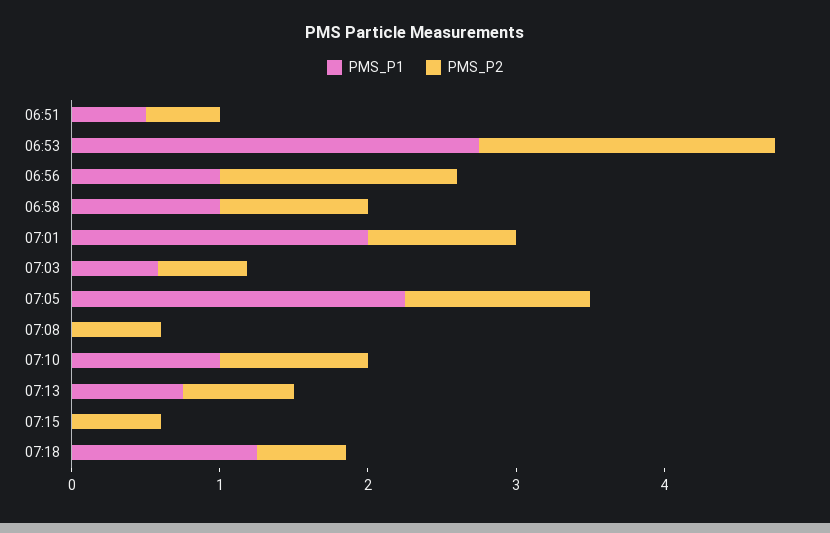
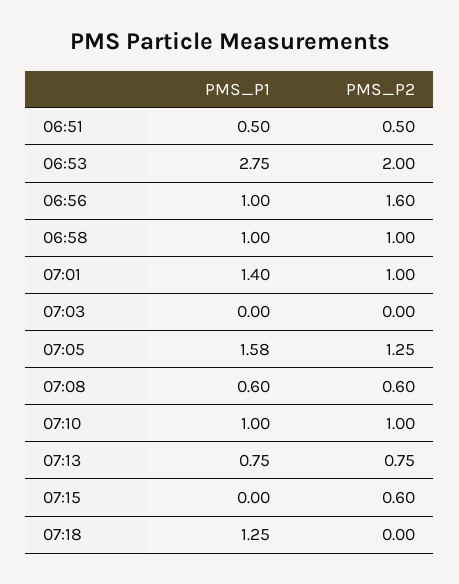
  {
    "PMS_P1": {
      "06:51": 0.5,
      "06:53": 2.75,
      "06:56": 1,
      "06:58": 1,
-     "07:01": 2,
+     "07:01": 1.4,
-     "07:03": 0.6,
+     "07:03": 0,
-     "07:05": 2.2,
+     "07:05": 1.58,
-     "07:08": 0,
+     "07:08": 0.6,
      "07:10": 1,
      "07:13": 0.75,
      "07:15": 0,
      "07:18": 1.25
    },
    "PMS_P2": {
      "06:51": 0.5,
      "06:53": 2,
      "06:56": 1.6,
      "06:58": 1,
      "07:01": 1,
-     "07:03": 0.6,
+     "07:03": 0,
      "07:05": 1.25,
      "07:08": 0.6,
      "07:10": 1,
      "07:13": 0.75,
      "07:15": 0.6,
-     "07:18": 0.6
+     "07:18": 0
    }
  }

